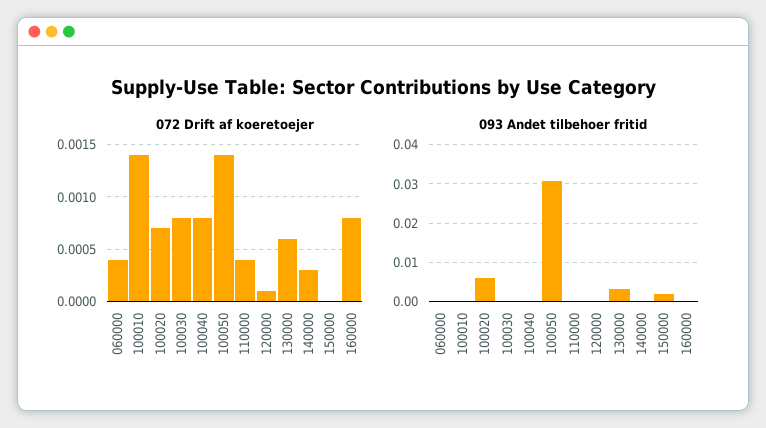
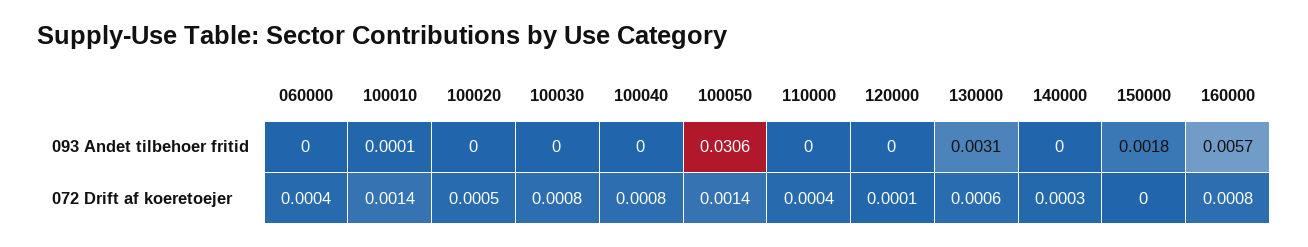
  {
    "072 Drift af koeretoejer": {
      "060000": 0.0004,
      "100010": 0.0014,
-     "100020": 0.0007,
+     "100020": 0.0005,
      "100030": 0.0008,
      "100040": 0.0008,
      "100050": 0.0014,
      "110000": 0.0004,
      "120000": 0.0001,
      "130000": 0.0006,
      "140000": 0.0003,
      "150000": 0,
      "160000": 0.0008
    },
    "093 Andet tilbehoer fritid": {
      "060000": 0,
      "100010": 0.0001,
-     "100020": 0.006,
+     "100020": 0,
      "100030": 0,
      "100040": 0,
      "100050": 0.0306,
      "110000": 0,
      "120000": 0,
      "130000": 0.0031,
      "140000": 0,
      "150000": 0.0018,
-     "160000": 0
+     "160000": 0.0057
    }
  }

